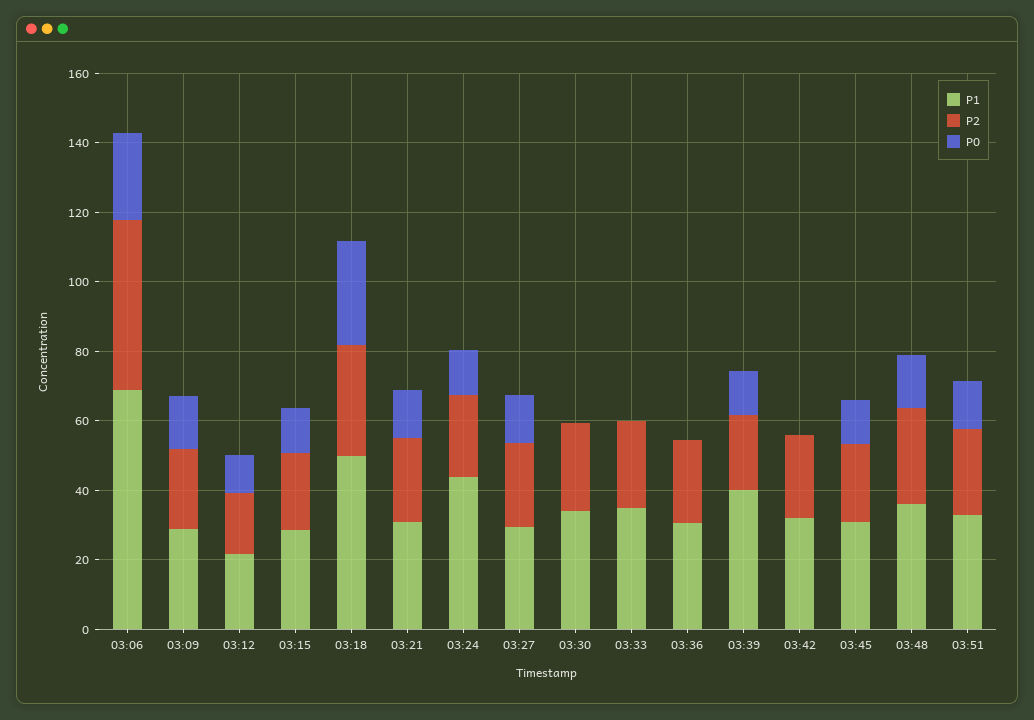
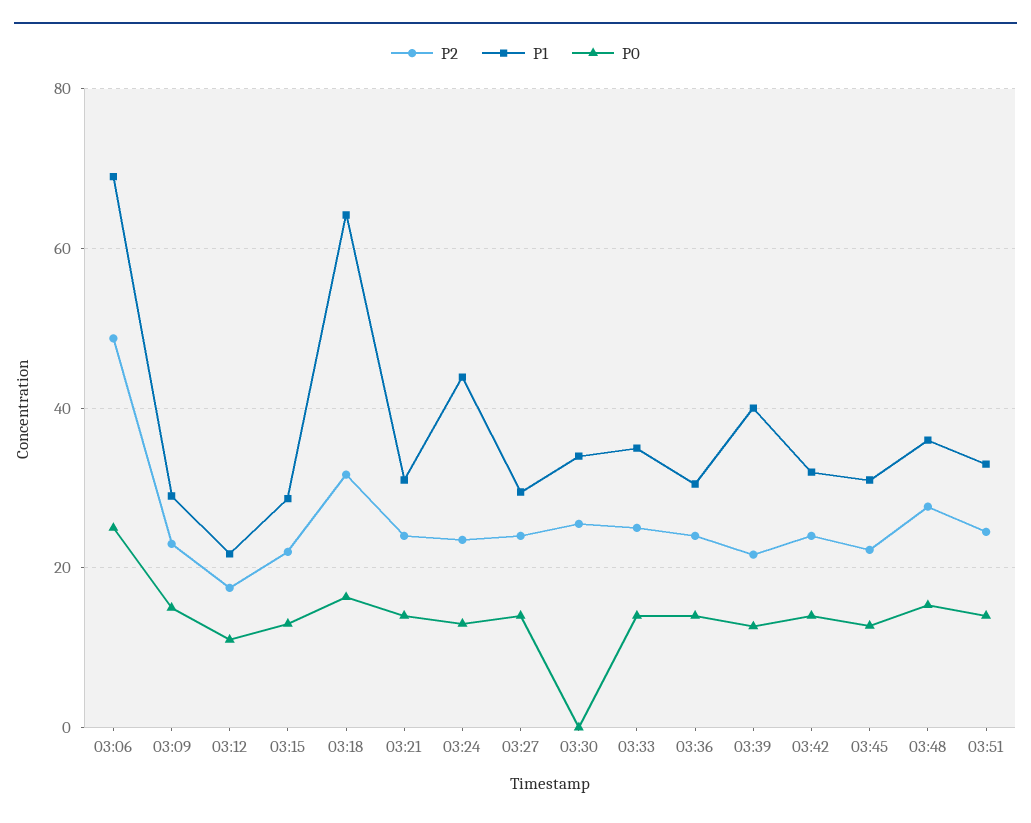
  {
    "P1": {
      "03:06": 70,
      "03:09": 30,
      "03:12": 22,
      "03:15": 28,
-     "03:18": 50,
+     "03:18": 64,
      "03:21": 32,
      "03:24": 44,
      "03:27": 30,
      "03:30": 34,
      "03:33": 36,
      "03:36": 30,
      "03:39": 40,
      "03:42": 32,
      "03:45": 32,
      "03:48": 36,
      "03:51": 34
    },
    "P2": {
      "03:06": 48,
      "03:09": 24,
      "03:12": 18,
      "03:15": 22,
      "03:18": 32,
      "03:21": 24,
      "03:24": 24,
      "03:27": 24,
      "03:30": 26,
      "03:33": 26,
      "03:36": 24,
      "03:39": 22,
      "03:42": 24,
      "03:45": 22,
      "03:48": 28,
      "03:51": 24
    },
    "P0": {
      "03:06": 26,
      "03:09": 16,
      "03:12": 12,
      "03:15": 14,
-     "03:18": 30,
+     "03:18": 16,
      "03:21": 14,
      "03:24": 14,
      "03:27": 14,
      "03:30": 0,
-     "03:33": 0,
+     "03:33": 14,
-     "03:36": 0,
+     "03:36": 14,
      "03:39": 12,
-     "03:42": 0,
+     "03:42": 14,
      "03:45": 12,
      "03:48": 16,
      "03:51": 14
    }
  }

